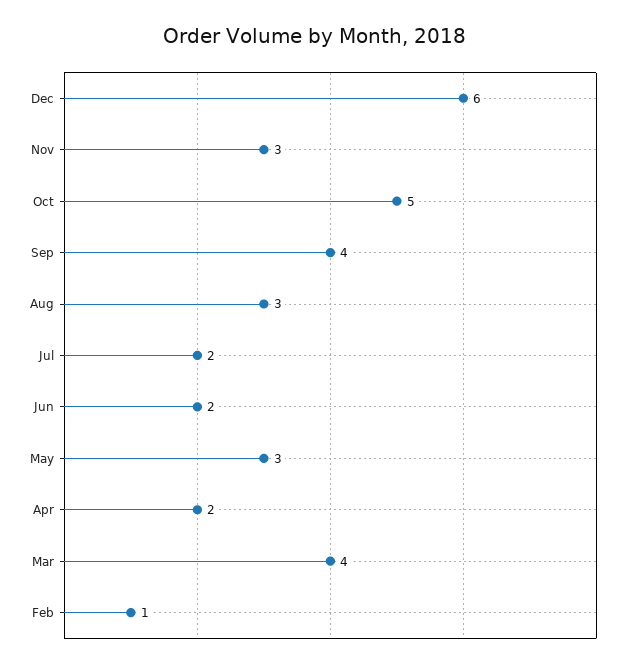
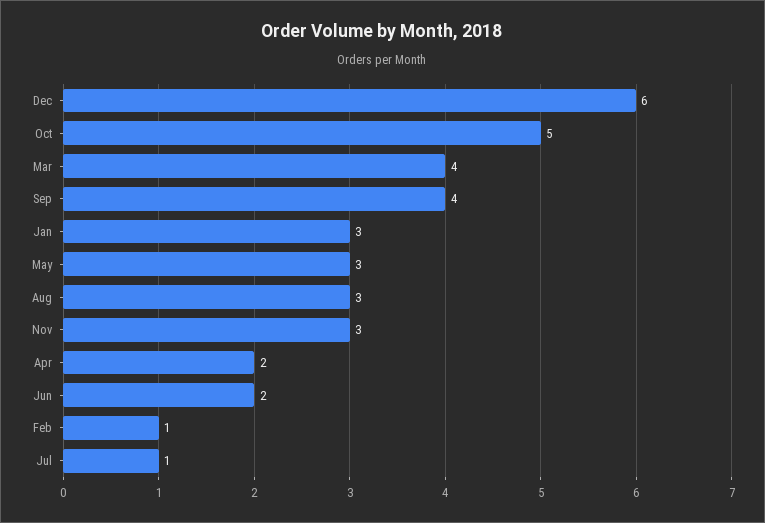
  {
    "Dec": 6,
    "Nov": 3,
    "Oct": 5,
    "Sep": 4,
    "Aug": 3,
-   "Jul": 2,
+   "Jul": 1,
    "Jun": 2,
    "May": 3,
    "Apr": 2,
    "Mar": 4,
-   "Feb": 1
+   "Feb": 1,
+   "Jan": 3
  }

